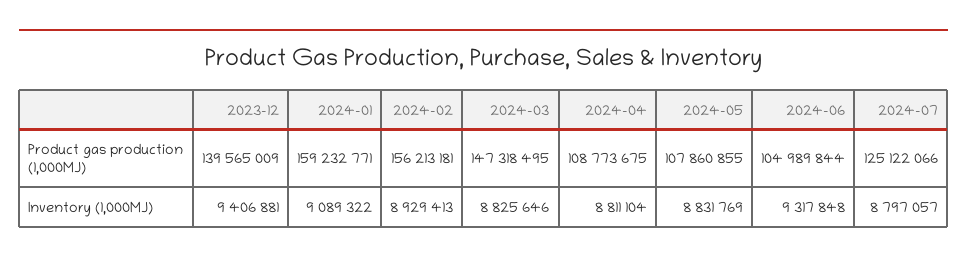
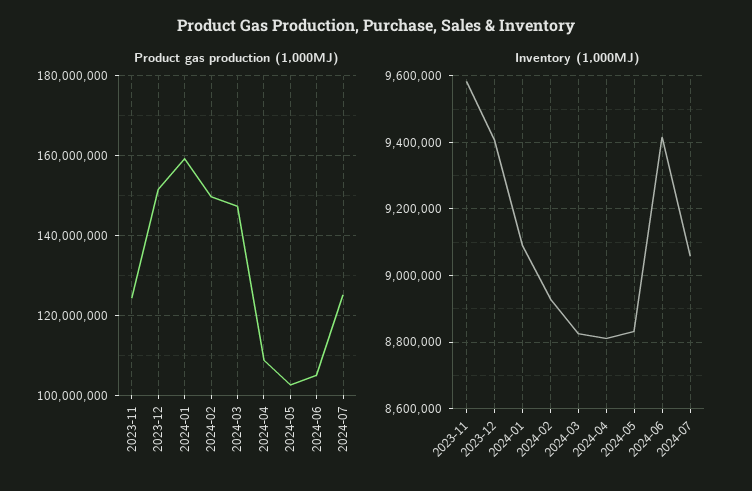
  {
    "Product gas production (1,000MJ)": {
-     "2023-12": 139565009,
+     "2023-12": 152000000,
      "2024-01": 159232771,
-     "2024-02": 156213181,
+     "2024-02": 150000000,
      "2024-03": 147318495,
      "2024-04": 108773675,
-     "2024-05": 107860855,
+     "2024-05": 102000000,
      "2024-06": 104989844,
-     "2024-07": 125122066
+     "2024-07": 125122066,
+     "2023-11": 124000000
    },
    "Inventory (1,000MJ)": {
      "2023-12": 9406881,
      "2024-01": 9089322,
      "2024-02": 8929413,
      "2024-03": 8825646,
      "2024-04": 8811104,
      "2024-05": 8831769,
-     "2024-06": 9317848,
+     "2024-06": 9420000,
-     "2024-07": 8797057
+     "2024-07": 9060000,
+     "2023-11": 9580000
    }
  }

